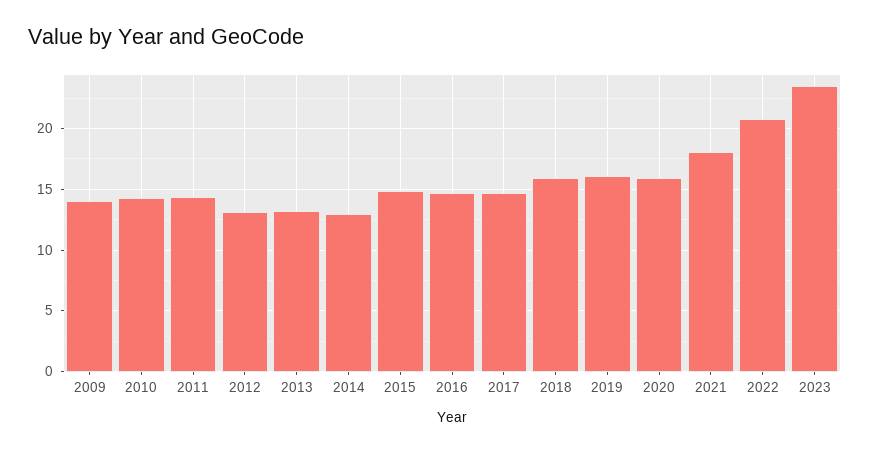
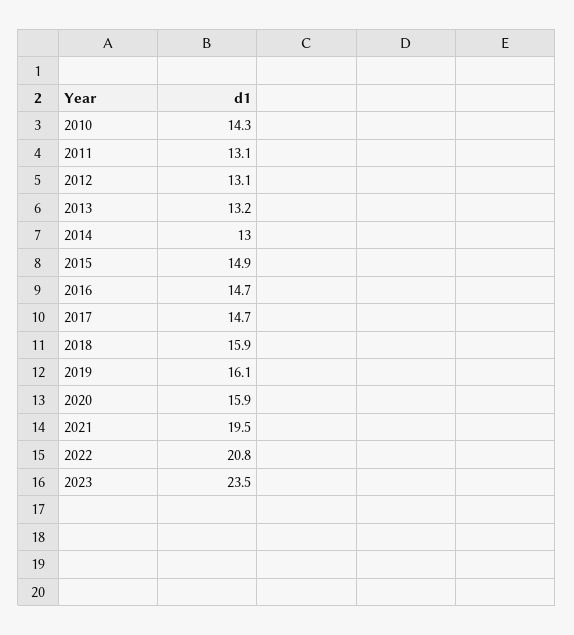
  {
-   "2009": 14,
    "2010": 14.3,
-   "2011": 14.5,
+   "2011": 13.1,
    "2012": 13.1,
    "2013": 13.2,
    "2014": 13,
    "2015": 14.9,
    "2016": 14.7,
    "2017": 14.7,
    "2018": 15.9,
    "2019": 16.1,
    "2020": 15.9,
-   "2021": 18,
+   "2021": 19.5,
    "2022": 20.8,
    "2023": 23.5
  }

